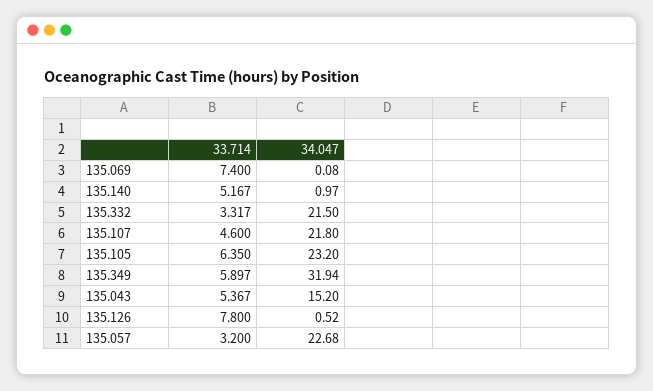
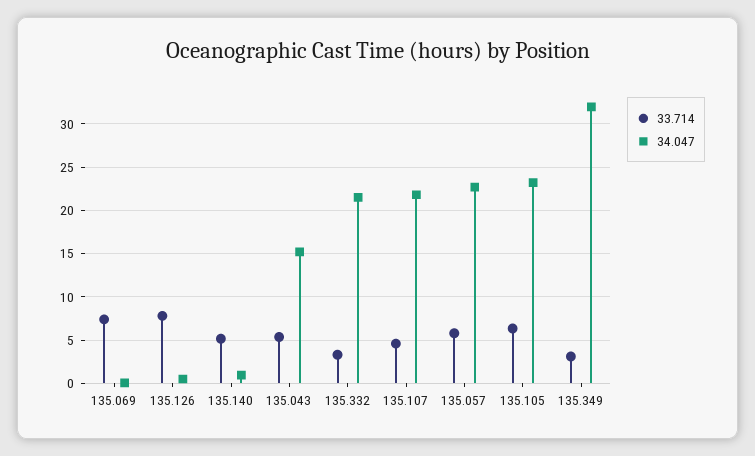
  {
    "33.714": {
      "135.069": 7.4,
      "135.140": 5.167,
      "135.332": 3.317,
      "135.107": 4.6,
      "135.105": 6.35,
-     "135.349": 5.897,
+     "135.349": 3,
      "135.043": 5.367,
      "135.126": 7.8,
-     "135.057": 3.2
+     "135.057": 6
    },
    "34.047": {
      "135.069": 0.08,
      "135.140": 0.97,
      "135.332": 21.5,
      "135.107": 21.8,
      "135.105": 23.2,
      "135.349": 31.94,
      "135.043": 15.2,
      "135.126": 0.52,
      "135.057": 22.68
    }
  }

